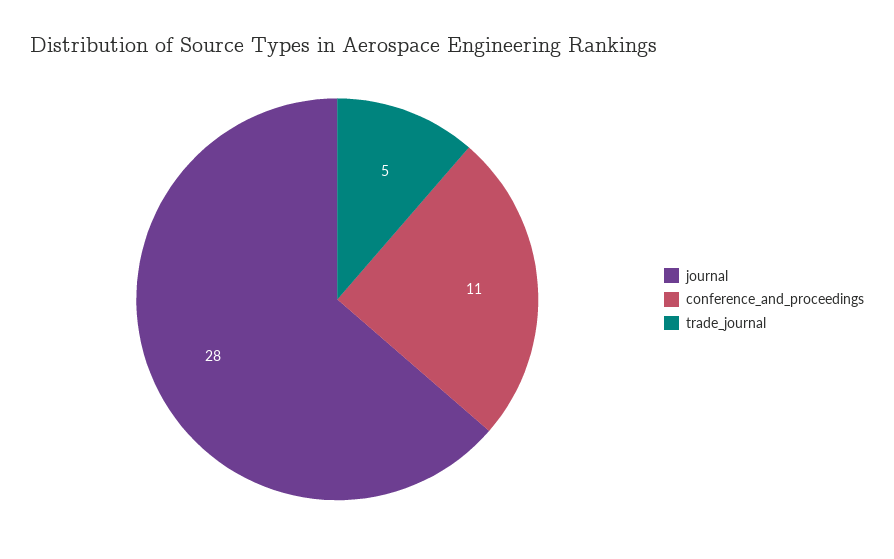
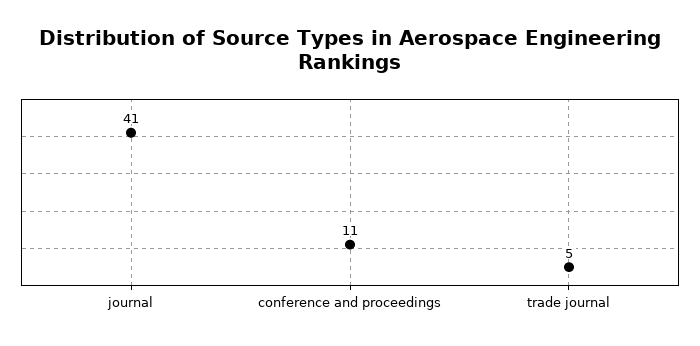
  {
-   "journal": 28,
+   "journal": 41,
    "conference_and_proceedings": 11,
    "trade_journal": 5
  }

